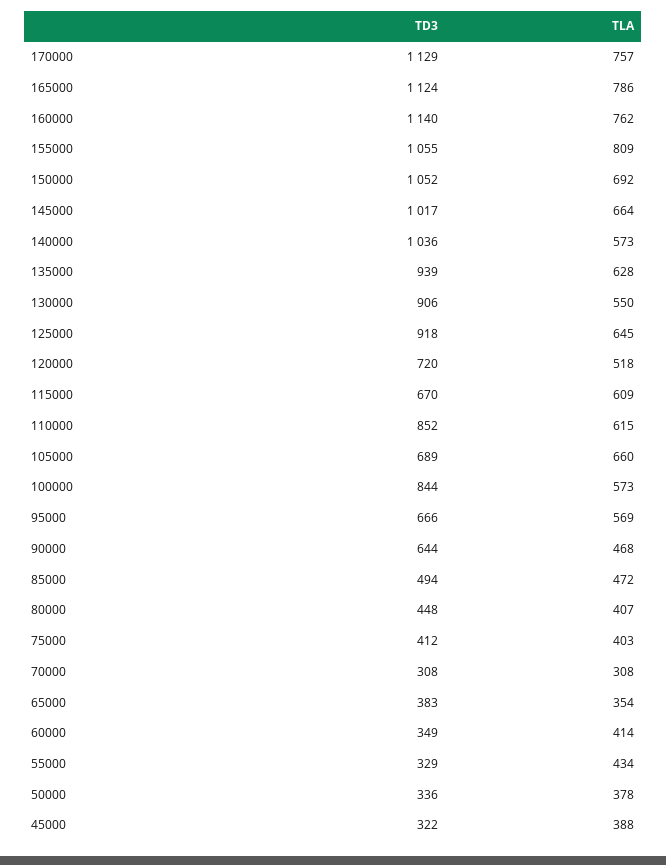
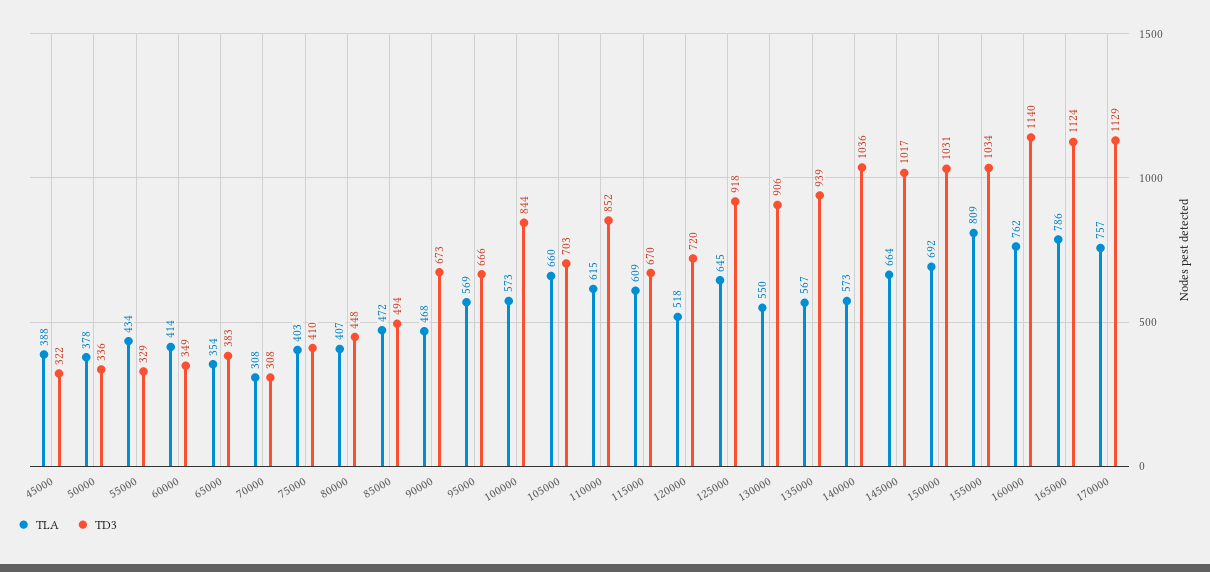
  {
    "TD3": {
      "170000": 1129,
      "165000": 1124,
      "160000": 1140,
-     "155000": 1055,
+     "155000": 1034,
-     "150000": 1052,
+     "150000": 1031,
      "145000": 1017,
      "140000": 1036,
      "135000": 939,
      "130000": 906,
      "125000": 918,
      "120000": 720,
      "115000": 670,
      "110000": 852,
-     "105000": 689,
+     "105000": 703,
      "100000": 844,
      "95000": 666,
-     "90000": 644,
+     "90000": 673,
      "85000": 494,
      "80000": 448,
-     "75000": 412,
+     "75000": 410,
      "70000": 308,
      "65000": 383,
      "60000": 349,
      "55000": 329,
      "50000": 336,
      "45000": 322
    },
    "TLA": {
      "170000": 757,
      "165000": 786,
      "160000": 762,
      "155000": 809,
      "150000": 692,
      "145000": 664,
      "140000": 573,
-     "135000": 628,
+     "135000": 567,
      "130000": 550,
      "125000": 645,
      "120000": 518,
      "115000": 609,
      "110000": 615,
      "105000": 660,
      "100000": 573,
      "95000": 569,
      "90000": 468,
      "85000": 472,
      "80000": 407,
      "75000": 403,
      "70000": 308,
      "65000": 354,
      "60000": 414,
      "55000": 434,
      "50000": 378,
      "45000": 388
    }
  }

